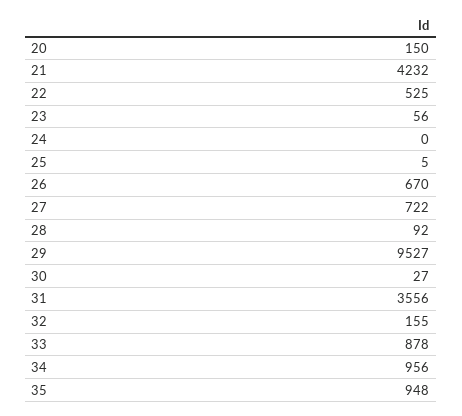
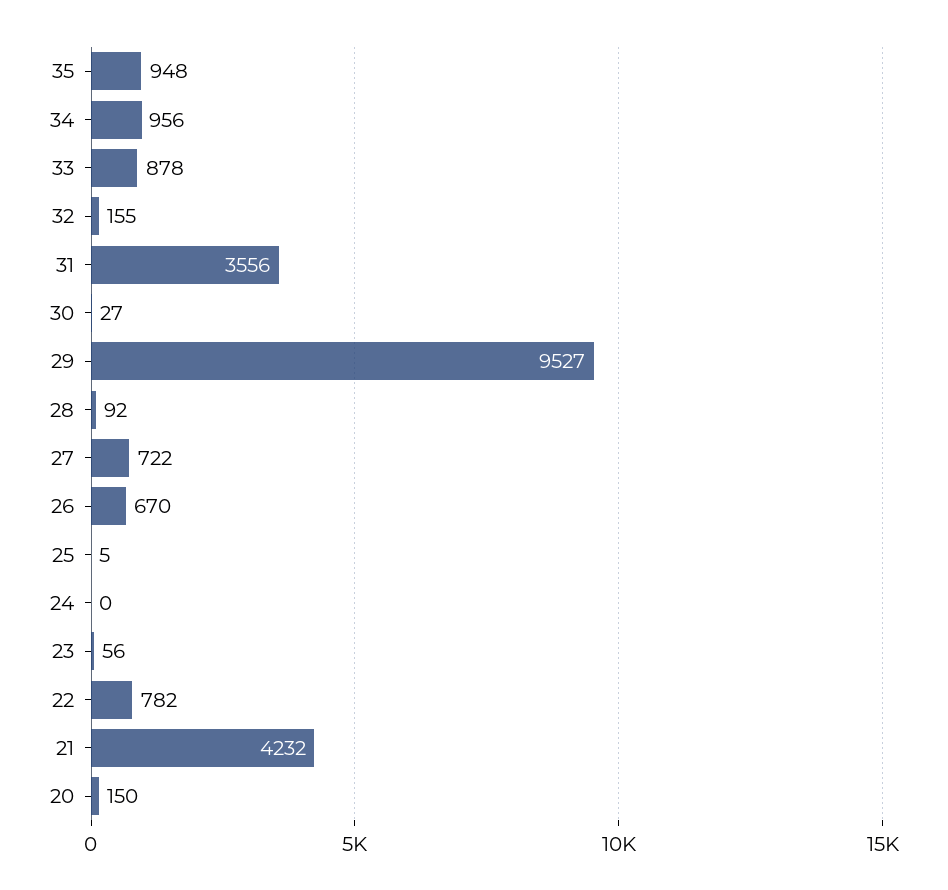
  {
    "20": 150,
    "21": 4232,
-   "22": 525,
+   "22": 782,
    "23": 56,
    "24": 0,
    "25": 5,
    "26": 670,
    "27": 722,
    "28": 92,
    "29": 9527,
    "30": 27,
    "31": 3556,
    "32": 155,
    "33": 878,
    "34": 956,
    "35": 948
  }

